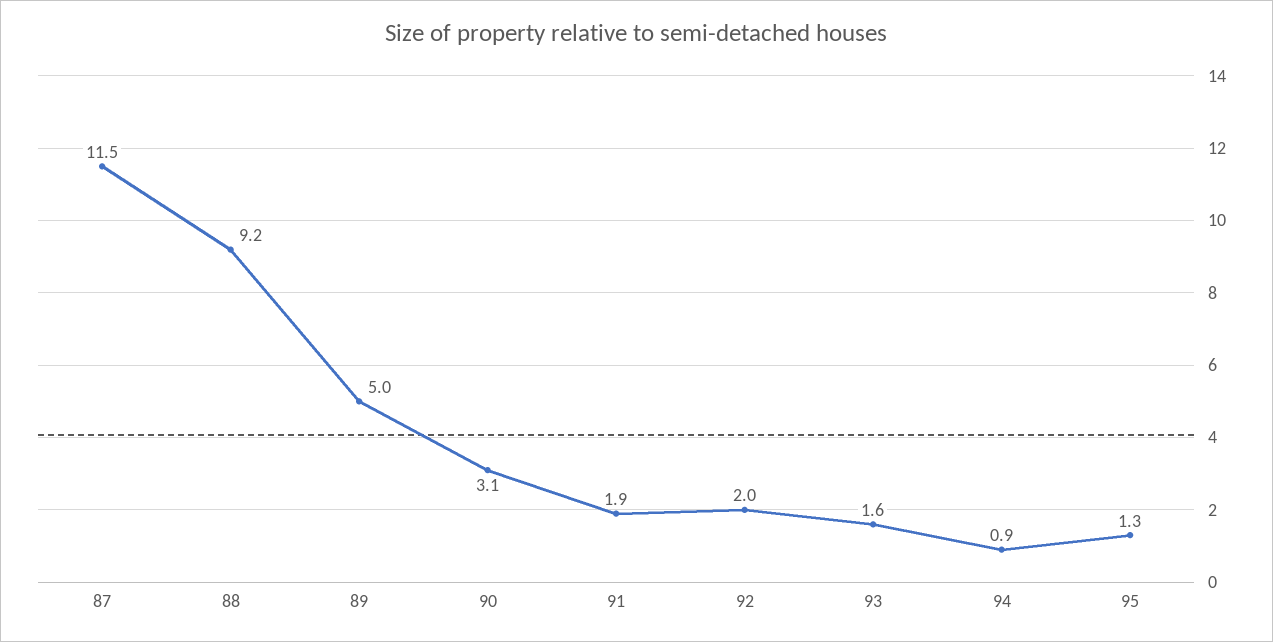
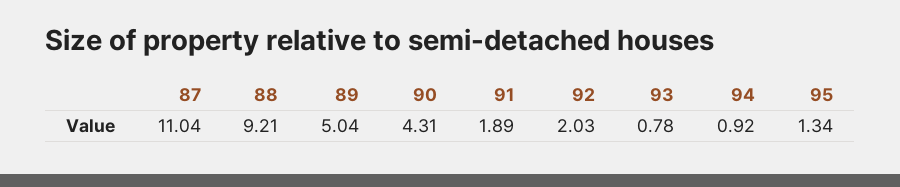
  {
-   "87": 11.5,
+   "87": 11.04,
    "88": 9.21,
    "89": 5.04,
-   "90": 3.1,
+   "90": 4.31,
    "91": 1.89,
    "92": 2.03,
-   "93": 1.6,
+   "93": 0.78,
    "94": 0.92,
    "95": 1.34
  }

